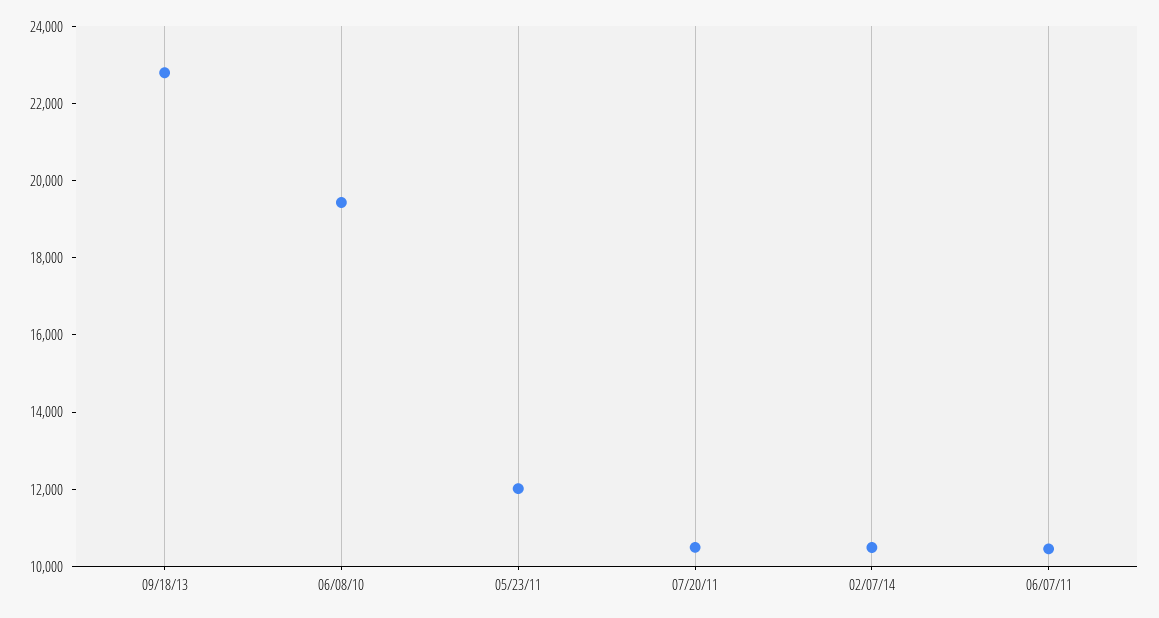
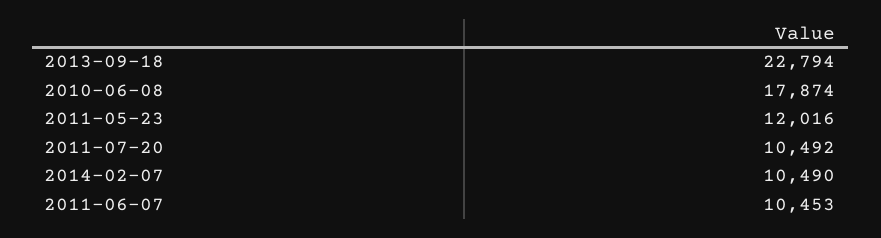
  {
    "09/18/13": 22794,
-   "06/08/10": 19500,
+   "06/08/10": 17874,
    "05/23/11": 12016,
    "07/20/11": 10492,
    "02/07/14": 10490,
    "06/07/11": 10453
  }

